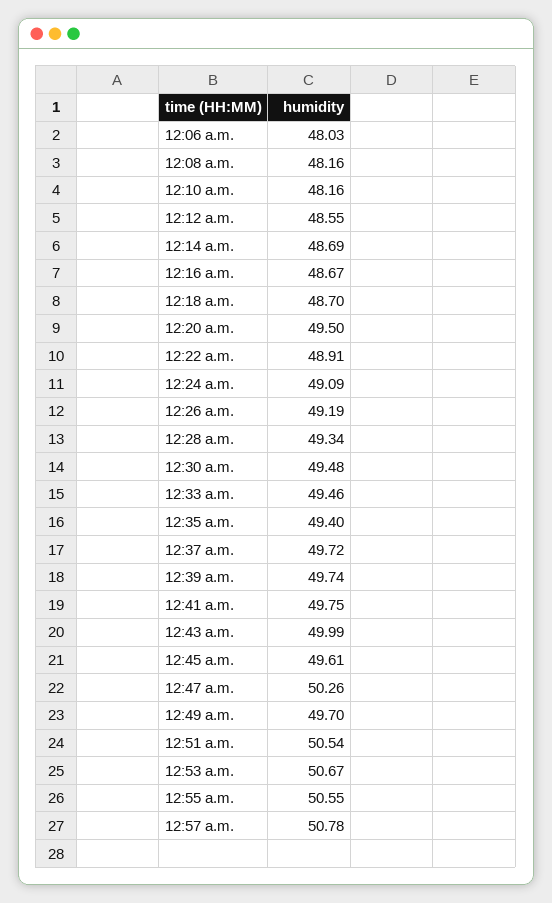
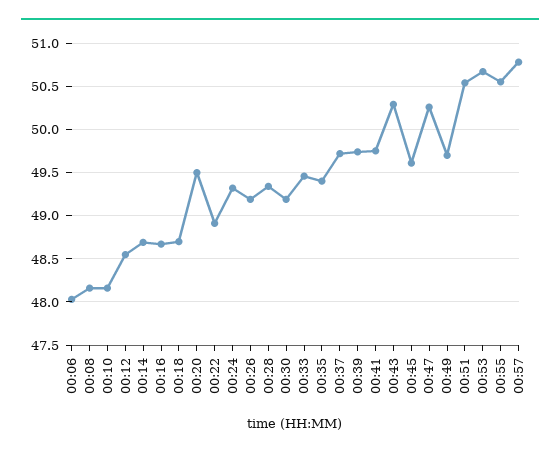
  {
    "12:06 a.m.": 48.03,
    "12:08 a.m.": 48.16,
    "12:10 a.m.": 48.16,
    "12:12 a.m.": 48.55,
    "12:14 a.m.": 48.69,
    "12:16 a.m.": 48.67,
    "12:18 a.m.": 48.7,
    "12:20 a.m.": 49.5,
    "12:22 a.m.": 48.91,
-   "12:24 a.m.": 49.09,
+   "12:24 a.m.": 49.3,
    "12:26 a.m.": 49.19,
    "12:28 a.m.": 49.34,
-   "12:30 a.m.": 49.48,
+   "12:30 a.m.": 49.2,
    "12:33 a.m.": 49.46,
    "12:35 a.m.": 49.4,
    "12:37 a.m.": 49.72,
    "12:39 a.m.": 49.74,
    "12:41 a.m.": 49.75,
-   "12:43 a.m.": 49.99,
+   "12:43 a.m.": 50.3,
    "12:45 a.m.": 49.61,
    "12:47 a.m.": 50.26,
    "12:49 a.m.": 49.7,
    "12:51 a.m.": 50.54,
    "12:53 a.m.": 50.67,
    "12:55 a.m.": 50.55,
    "12:57 a.m.": 50.78
  }

